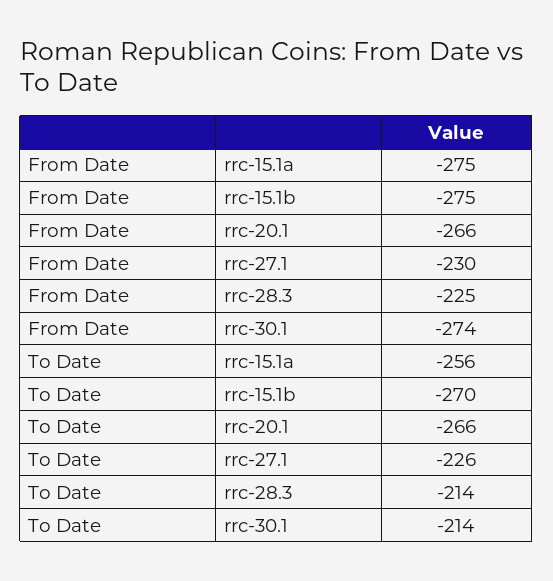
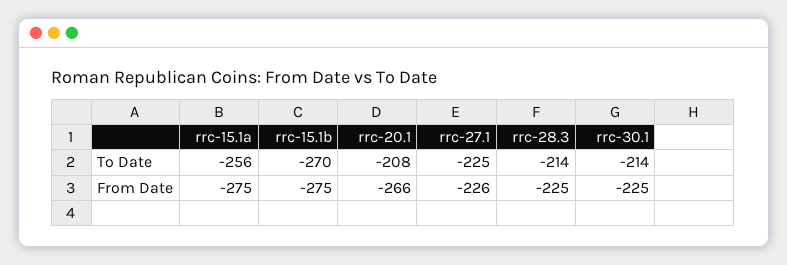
  {
    "From Date": {
      "rrc-15.1a": -275,
      "rrc-15.1b": -275,
      "rrc-20.1": -266,
-     "rrc-27.1": -230,
+     "rrc-27.1": -226,
      "rrc-28.3": -225,
-     "rrc-30.1": -274
+     "rrc-30.1": -225
    },
    "To Date": {
      "rrc-15.1a": -256,
      "rrc-15.1b": -270,
-     "rrc-20.1": -266,
+     "rrc-20.1": -208,
-     "rrc-27.1": -226,
+     "rrc-27.1": -225,
      "rrc-28.3": -214,
      "rrc-30.1": -214
    }
  }

